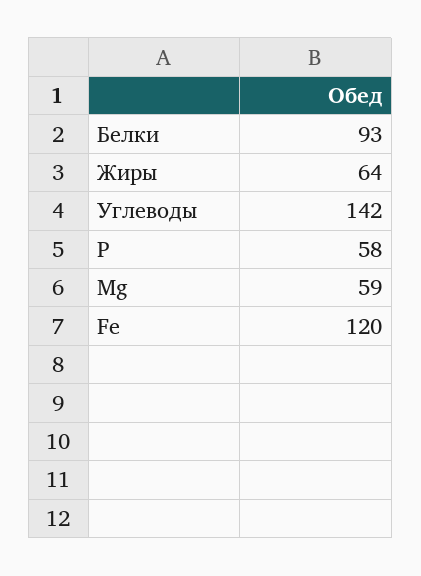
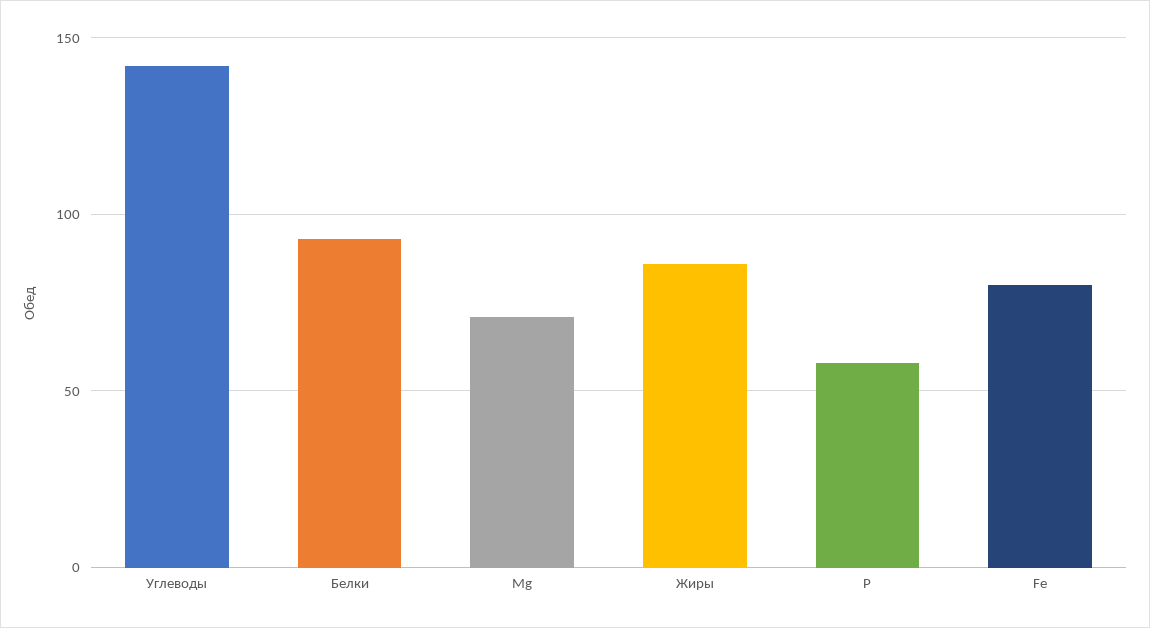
  {
    "Белки": 93,
-   "Жиры": 64,
+   "Жиры": 85,
    "Углеводы": 142,
    "P": 58,
-   "Mg": 59,
+   "Mg": 70,
-   "Fe": 120
+   "Fe": 80
  }

